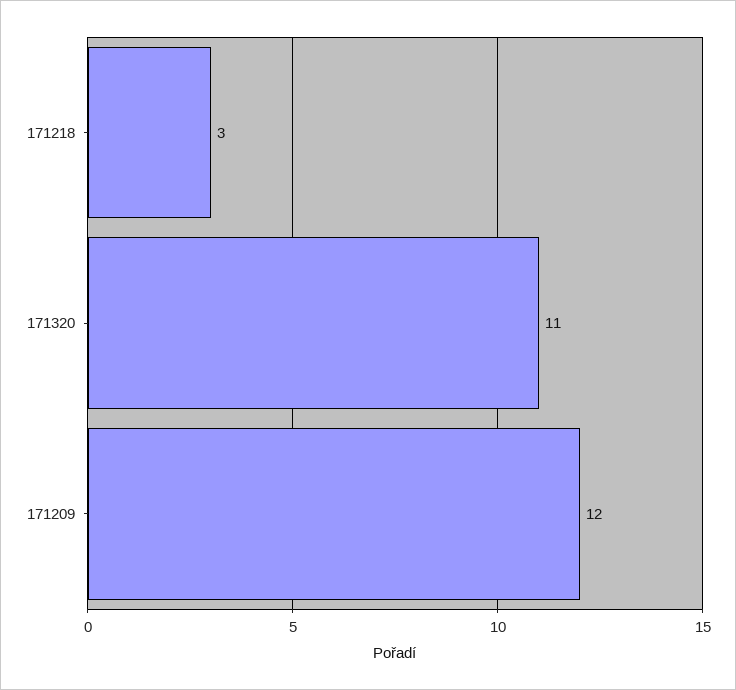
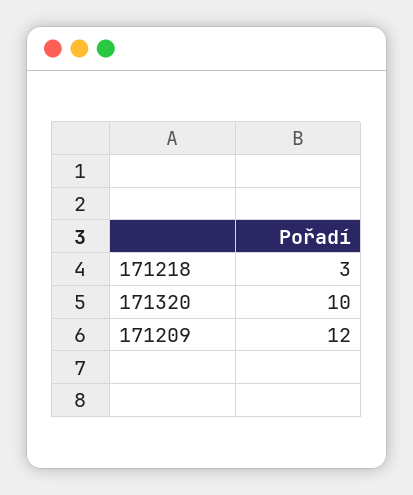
  {
    "171218": 3,
-   "171320": 11,
+   "171320": 10,
    "171209": 12
  }

